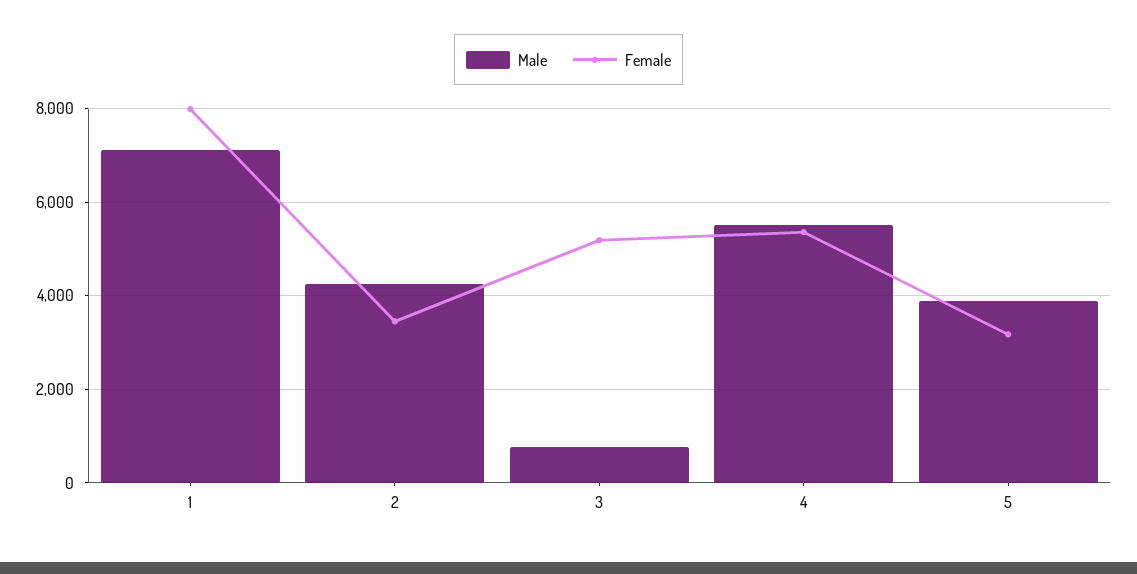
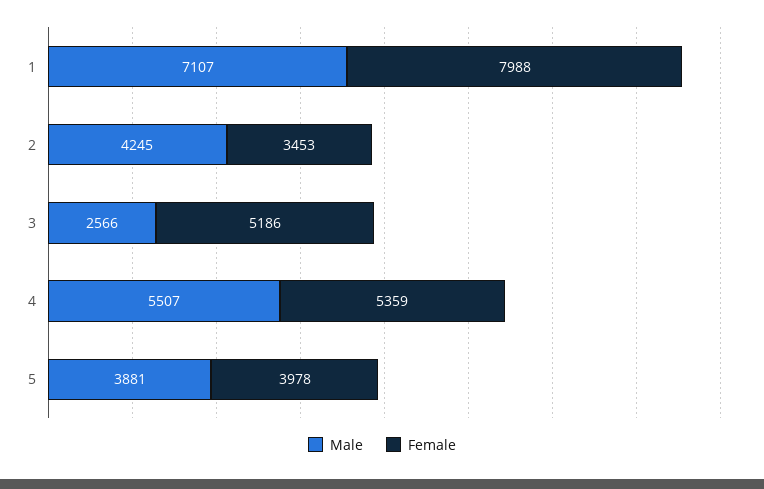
  {
    "Male": {
      "1": 7107,
      "2": 4245,
-     "3": 800,
+     "3": 2566,
      "4": 5507,
      "5": 3881
    },
    "Female": {
      "1": 7988,
      "2": 3453,
      "3": 5186,
      "4": 5359,
-     "5": 3200
+     "5": 3978
    }
  }

